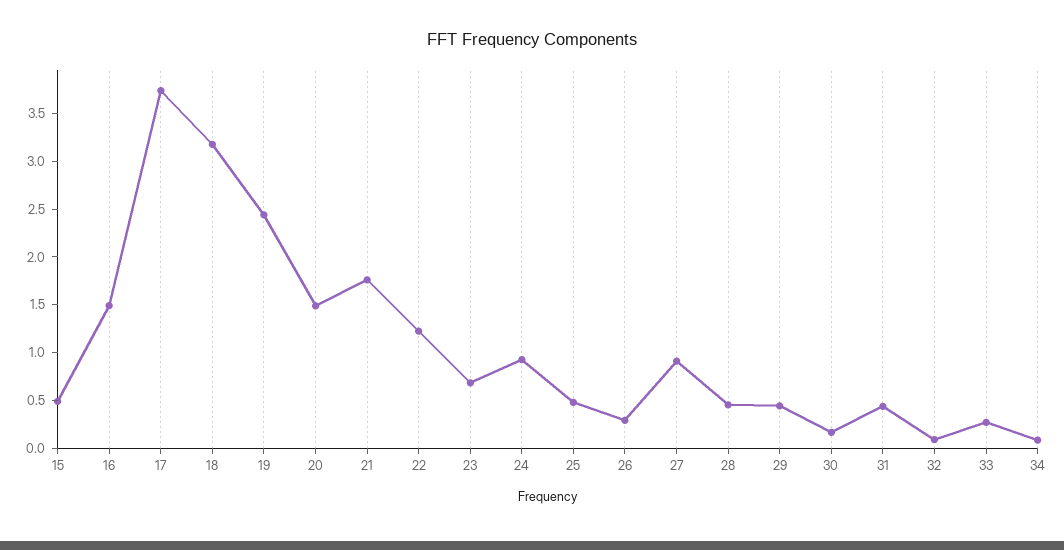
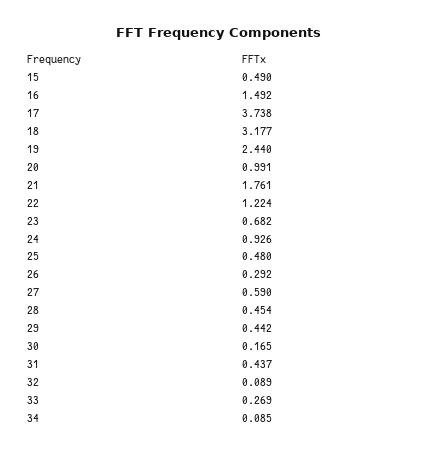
  {
    "15": 0.49,
    "16": 1.492,
    "17": 3.738,
    "18": 3.177,
    "19": 2.44,
-   "20": 1.5,
+   "20": 0.991,
    "21": 1.761,
    "22": 1.224,
    "23": 0.682,
    "24": 0.926,
    "25": 0.48,
    "26": 0.292,
-   "27": 0.9,
+   "27": 0.59,
    "28": 0.454,
    "29": 0.442,
    "30": 0.165,
    "31": 0.437,
    "32": 0.089,
    "33": 0.269,
    "34": 0.085
  }

